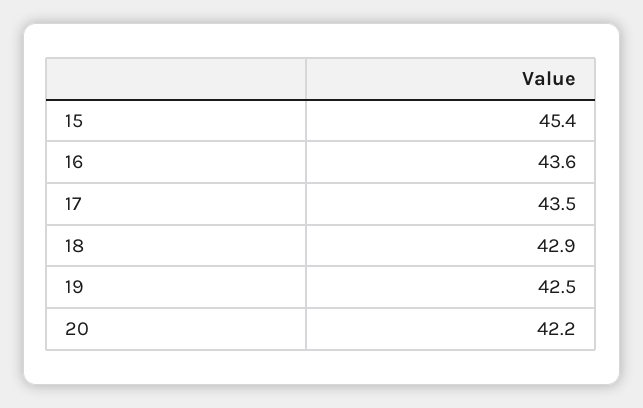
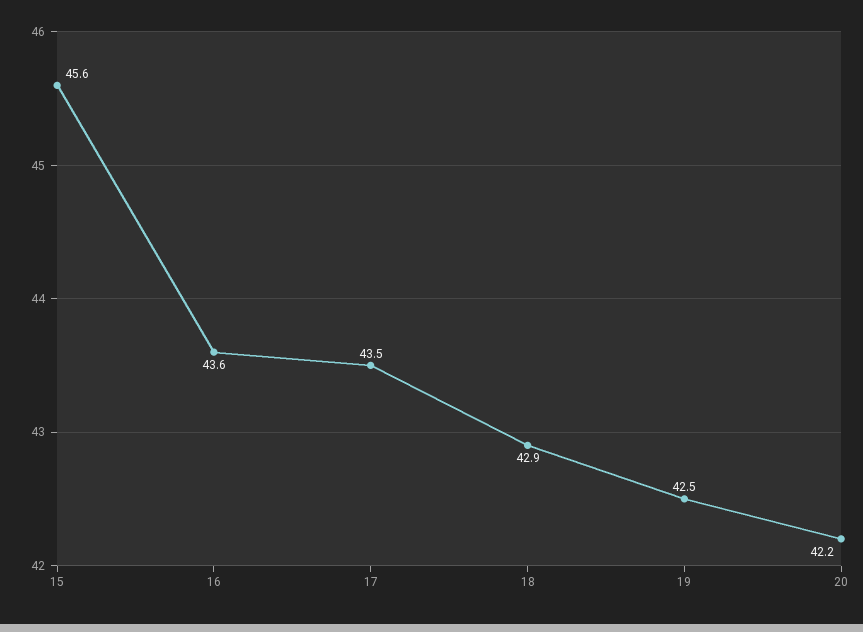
  {
-   "15": 45.4,
+   "15": 45.6,
    "16": 43.6,
    "17": 43.5,
    "18": 42.9,
    "19": 42.5,
    "20": 42.2
  }

